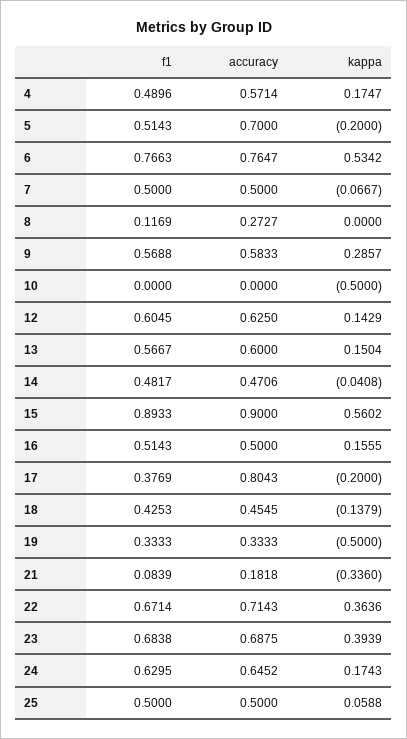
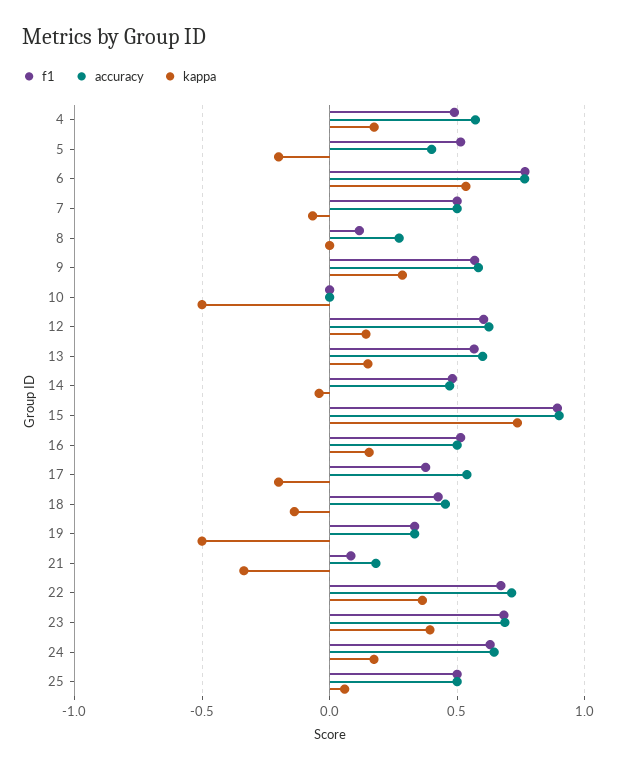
  {
    "f1": {
      "4": 0.4896,
      "5": 0.5143,
      "6": 0.7663,
      "7": 0.5,
      "8": 0.1169,
      "9": 0.5688,
      "10": 0,
      "12": 0.6045,
      "13": 0.5667,
      "14": 0.4817,
      "15": 0.8933,
      "16": 0.5143,
      "17": 0.3769,
      "18": 0.4253,
      "19": 0.3333,
      "21": 0.0839,
      "22": 0.6714,
      "23": 0.6838,
      "24": 0.6295,
      "25": 0.5
    },
    "accuracy": {
      "4": 0.5714,
-     "5": 0.7,
+     "5": 0.4,
      "6": 0.7647,
      "7": 0.5,
      "8": 0.2727,
      "9": 0.5833,
      "10": 0,
      "12": 0.625,
      "13": 0.6,
      "14": 0.4706,
      "15": 0.9,
      "16": 0.5,
-     "17": 0.8043,
+     "17": 0.55,
      "18": 0.4545,
      "19": 0.3333,
      "21": 0.1818,
      "22": 0.7143,
      "23": 0.6875,
      "24": 0.6452,
      "25": 0.5
    },
    "kappa": {
      "4": 0.1747,
      "5": -0.2,
      "6": 0.5342,
      "7": -0.0667,
      "8": 0,
      "9": 0.2857,
      "10": -0.5,
      "12": 0.1429,
      "13": 0.1504,
      "14": -0.0408,
-     "15": 0.5602,
+     "15": 0.75,
      "16": 0.1555,
      "17": -0.2,
      "18": -0.1379,
      "19": -0.5,
      "21": -0.336,
      "22": 0.3636,
      "23": 0.3939,
      "24": 0.1743,
      "25": 0.0588
    }
  }

